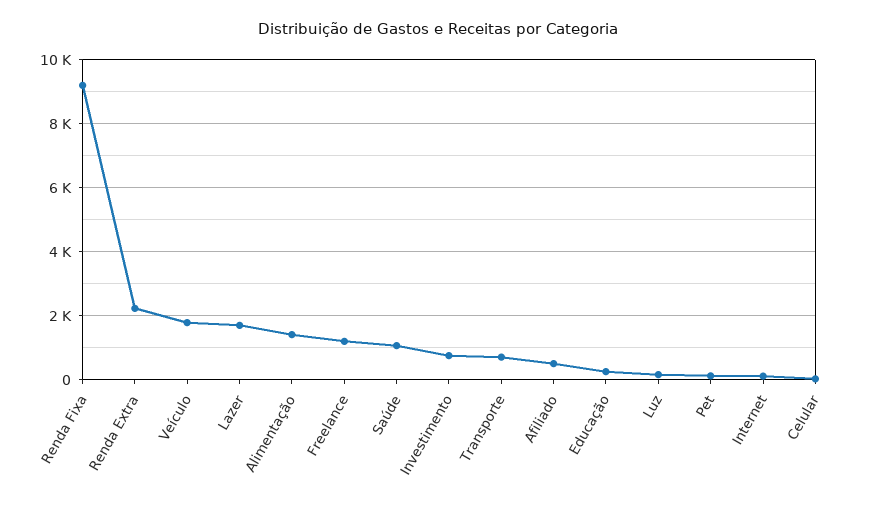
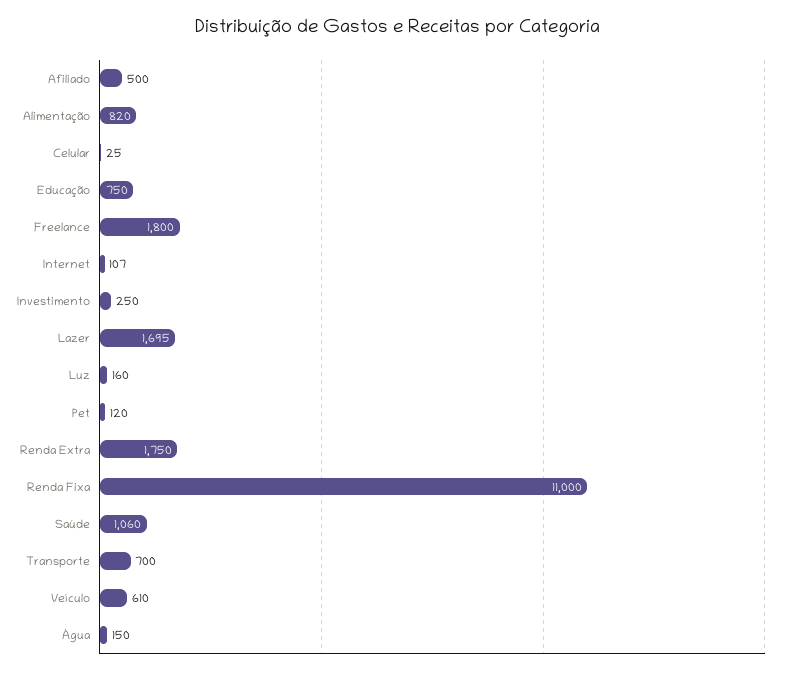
  {
-   "Renda Fixa": 9200,
+   "Renda Fixa": 11000,
-   "Renda Extra": 2200,
+   "Renda Extra": 1750,
-   "Veículo": 1800,
+   "Veículo": 610,
    "Lazer": 1695,
-   "Alimentação": 1400,
+   "Alimentação": 820,
-   "Freelance": 1200,
+   "Freelance": 1800,
    "Saúde": 1060,
-   "Investimento": 800,
+   "Investimento": 250,
    "Transporte": 700,
    "Afiliado": 500,
-   "Educação": 200,
+   "Educação": 750,
    "Luz": 160,
    "Pet": 120,
    "Internet": 107,
-   "Celular": 25
+   "Celular": 25,
+   "Água": 150
  }

